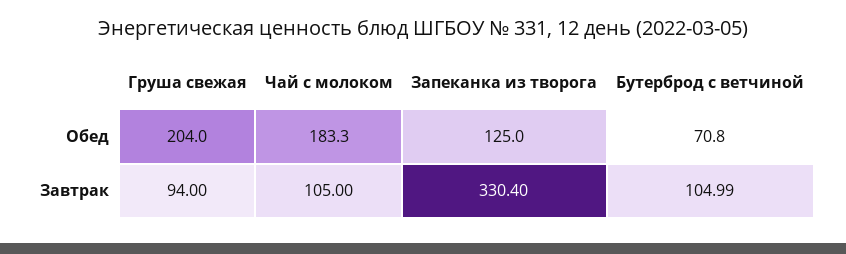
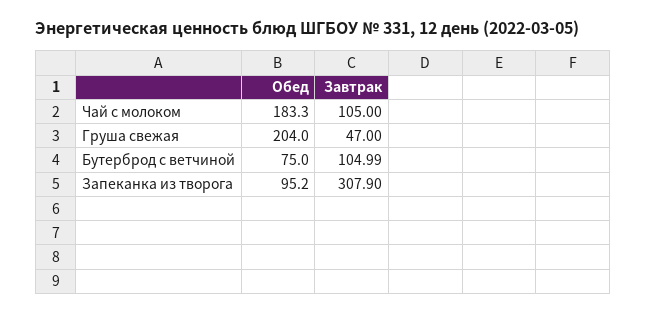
  {
    "Груша свежая": {
      "Обед": 204,
-     "Завтрак": 94
+     "Завтрак": 47
    },
    "Чай с молоком": {
      "Обед": 183.3,
      "Завтрак": 105
    },
    "Запеканка из творога": {
-     "Обед": 125,
+     "Обед": 95.2,
-     "Завтрак": 330.4
+     "Завтрак": 307.9
    },
    "Бутерброд с ветчиной": {
-     "Обед": 70.8,
+     "Обед": 75,
      "Завтрак": 104.99
    }
  }

